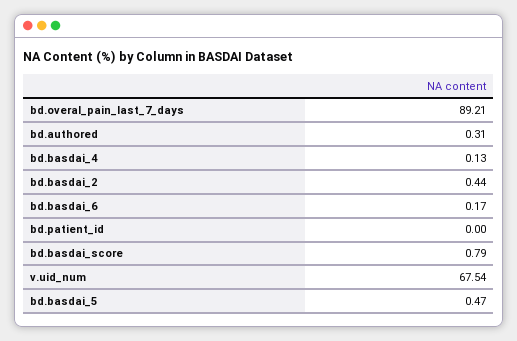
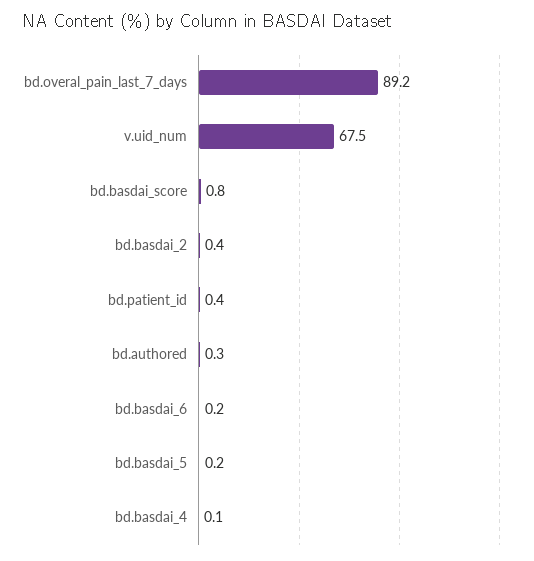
  {
    "bd.overal_pain_last_7_days": 89.21,
    "bd.authored": 0.31,
    "bd.basdai_4": 0.13,
    "bd.basdai_2": 0.44,
    "bd.basdai_6": 0.17,
-   "bd.patient_id": 0,
+   "bd.patient_id": 0.4,
    "bd.basdai_score": 0.79,
    "v.uid_num": 67.54,
-   "bd.basdai_5": 0.47
+   "bd.basdai_5": 0.2
  }

